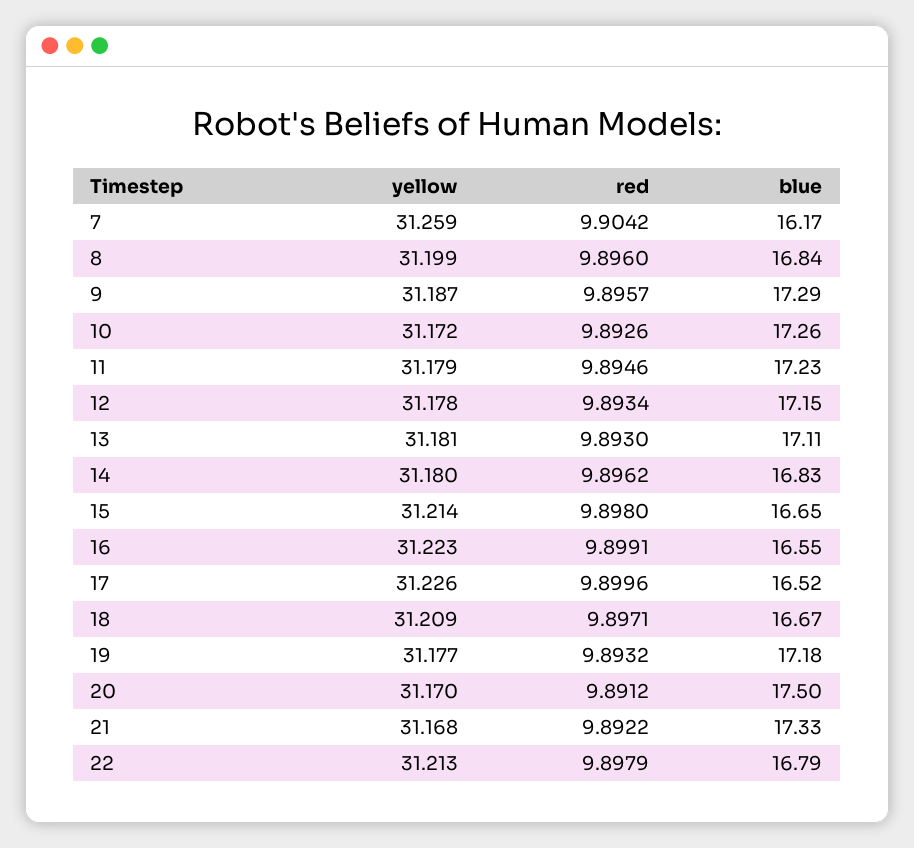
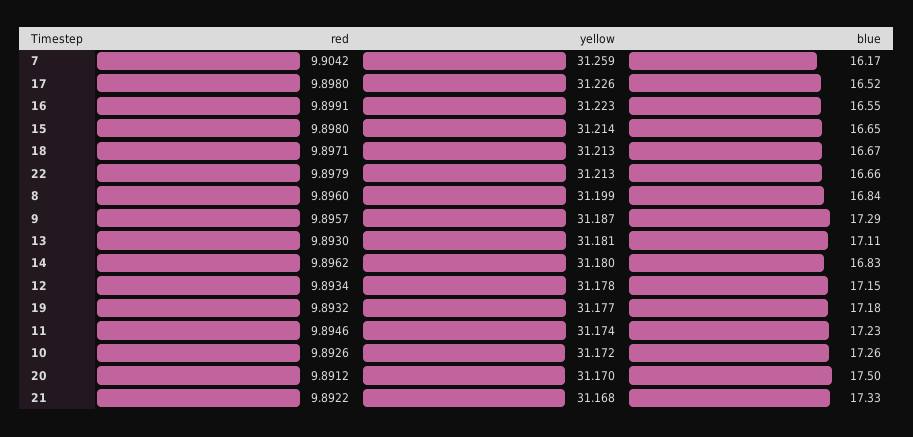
  {
    "yellow": {
      "7": 31.259,
      "8": 31.199,
      "9": 31.187,
      "10": 31.172,
-     "11": 31.179,
+     "11": 31.174,
      "12": 31.178,
      "13": 31.181,
      "14": 31.18,
      "15": 31.214,
      "16": 31.223,
      "17": 31.226,
-     "18": 31.209,
+     "18": 31.213,
      "19": 31.177,
      "20": 31.17,
      "21": 31.168,
      "22": 31.213
    },
    "red": {
      "7": 9.9042,
      "8": 9.896,
      "9": 9.8957,
      "10": 9.8926,
      "11": 9.8946,
      "12": 9.8934,
      "13": 9.893,
      "14": 9.8962,
      "15": 9.898,
      "16": 9.8991,
-     "17": 9.8996,
+     "17": 9.898,
      "18": 9.8971,
      "19": 9.8932,
      "20": 9.8912,
      "21": 9.8922,
      "22": 9.8979
    },
    "blue": {
      "7": 16.17,
      "8": 16.84,
      "9": 17.29,
      "10": 17.26,
      "11": 17.23,
      "12": 17.15,
      "13": 17.11,
      "14": 16.83,
      "15": 16.65,
      "16": 16.55,
      "17": 16.52,
      "18": 16.67,
      "19": 17.18,
      "20": 17.5,
      "21": 17.33,
-     "22": 16.79
+     "22": 16.66
    }
  }

